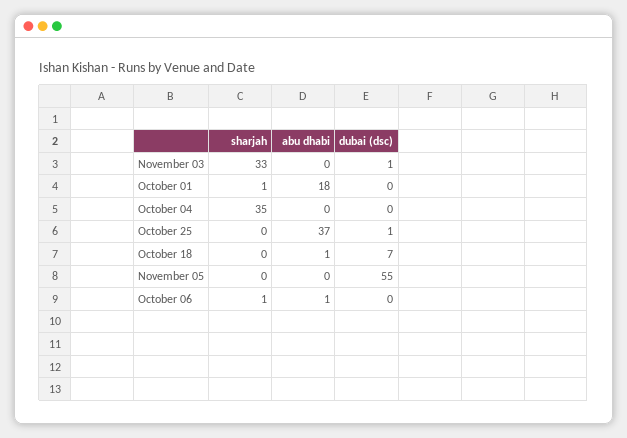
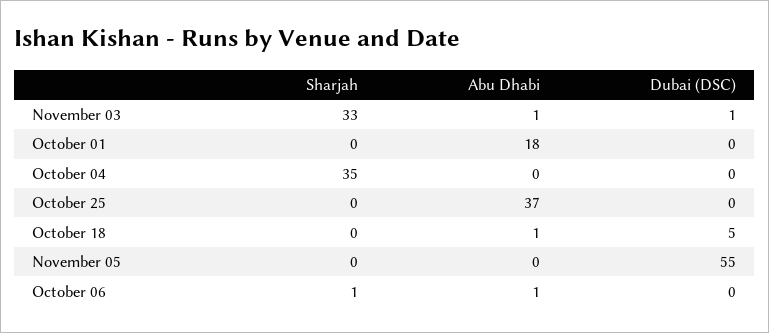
  {
    "sharjah": {
      "November 03": 33,
-     "October 01": 1,
+     "October 01": 0,
      "October 04": 35,
      "October 25": 0,
      "October 18": 0,
      "November 05": 0,
      "October 06": 1
    },
    "abu dhabi": {
-     "November 03": 0,
+     "November 03": 1,
      "October 01": 18,
      "October 04": 0,
      "October 25": 37,
      "October 18": 1,
      "November 05": 0,
      "October 06": 1
    },
    "dubai (dsc)": {
      "November 03": 1,
      "October 01": 0,
      "October 04": 0,
-     "October 25": 1,
+     "October 25": 0,
-     "October 18": 7,
+     "October 18": 5,
      "November 05": 55,
      "October 06": 0
    }
  }

